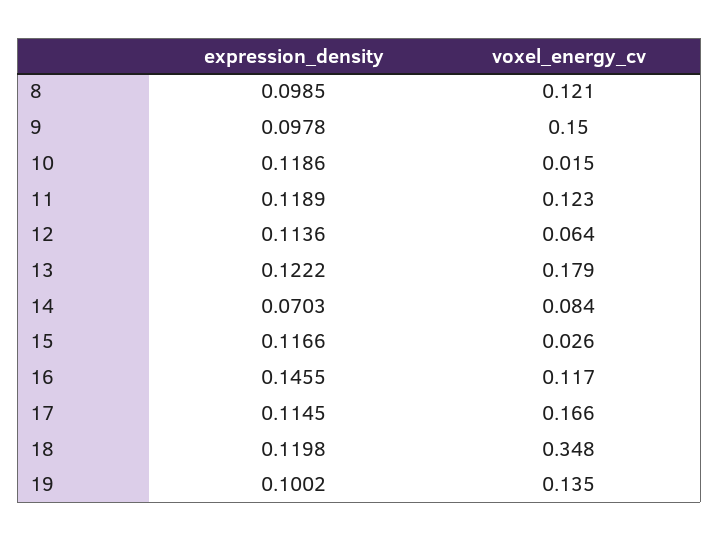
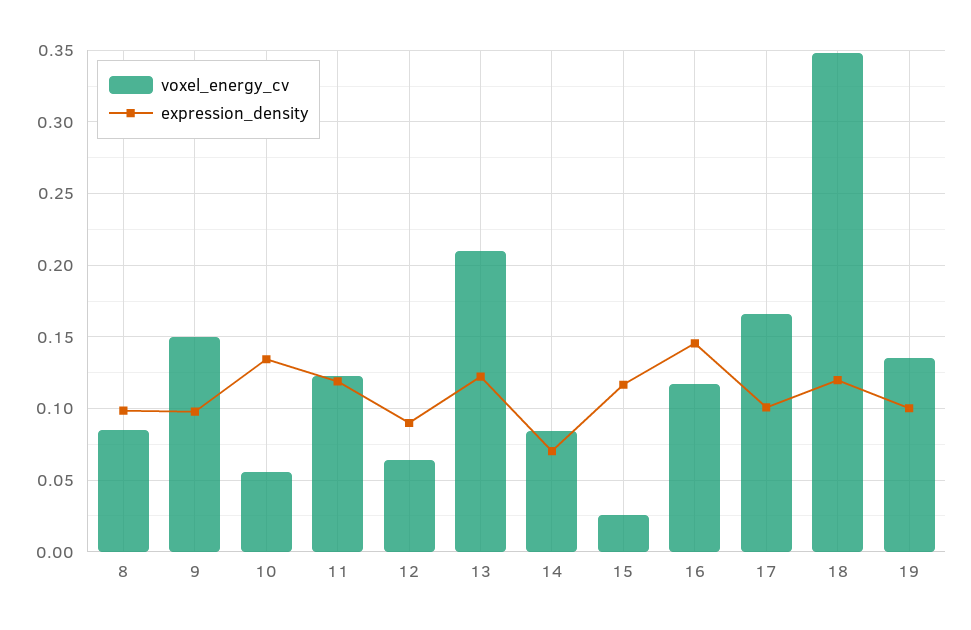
  {
    "expression_density": {
      "8": 0.0985,
      "9": 0.0978,
-     "10": 0.1186,
+     "10": 0.135,
      "11": 0.1189,
-     "12": 0.1136,
+     "12": 0.09,
      "13": 0.1222,
      "14": 0.0703,
      "15": 0.1166,
      "16": 0.1455,
-     "17": 0.1145,
+     "17": 0.1,
      "18": 0.1198,
      "19": 0.1002
    },
    "voxel_energy_cv": {
-     "8": 0.121,
+     "8": 0.085,
      "9": 0.15,
-     "10": 0.015,
+     "10": 0.055,
      "11": 0.123,
      "12": 0.064,
-     "13": 0.179,
+     "13": 0.21,
      "14": 0.084,
      "15": 0.026,
      "16": 0.117,
      "17": 0.166,
      "18": 0.348,
      "19": 0.135
    }
  }

